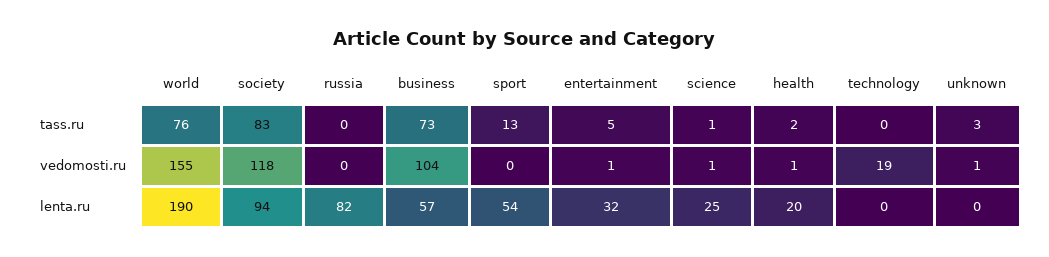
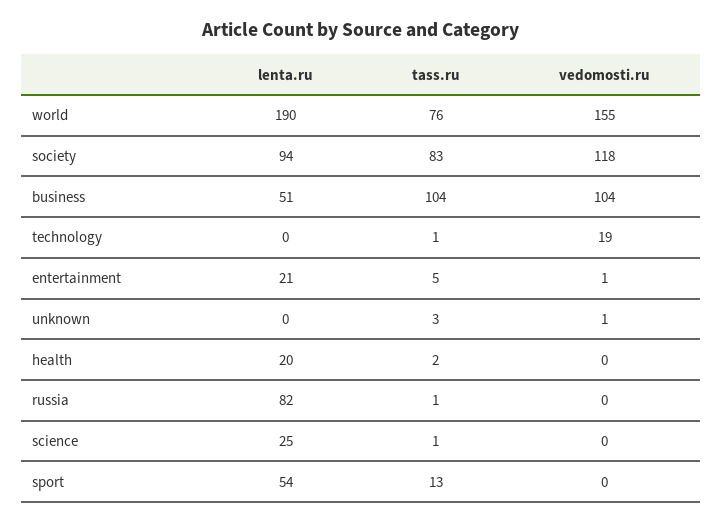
  {
    "world": {
      "tass.ru": 76,
      "vedomosti.ru": 155,
      "lenta.ru": 190
    },
    "society": {
      "tass.ru": 83,
      "vedomosti.ru": 118,
      "lenta.ru": 94
    },
    "russia": {
-     "tass.ru": 0,
+     "tass.ru": 1,
      "vedomosti.ru": 0,
      "lenta.ru": 82
    },
    "business": {
-     "tass.ru": 73,
+     "tass.ru": 104,
      "vedomosti.ru": 104,
-     "lenta.ru": 57
+     "lenta.ru": 51
    },
    "sport": {
      "tass.ru": 13,
      "vedomosti.ru": 0,
      "lenta.ru": 54
    },
    "entertainment": {
      "tass.ru": 5,
      "vedomosti.ru": 1,
-     "lenta.ru": 32
+     "lenta.ru": 21
    },
    "science": {
      "tass.ru": 1,
-     "vedomosti.ru": 1,
+     "vedomosti.ru": 0,
      "lenta.ru": 25
    },
    "health": {
      "tass.ru": 2,
-     "vedomosti.ru": 1,
+     "vedomosti.ru": 0,
      "lenta.ru": 20
    },
    "technology": {
-     "tass.ru": 0,
+     "tass.ru": 1,
      "vedomosti.ru": 19,
      "lenta.ru": 0
    },
    "unknown": {
      "tass.ru": 3,
      "vedomosti.ru": 1,
      "lenta.ru": 0
    }
  }

